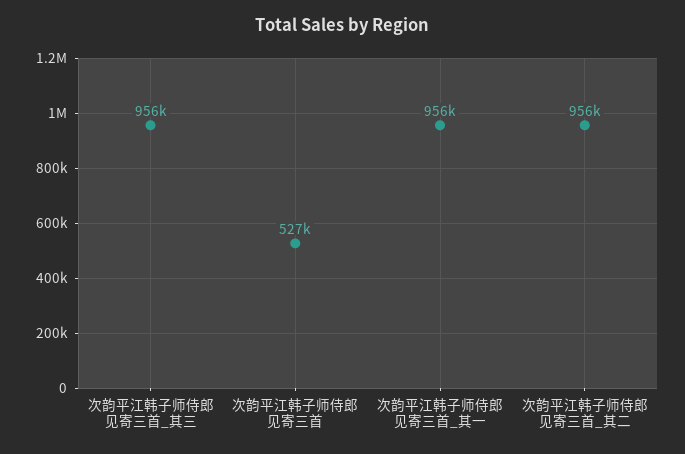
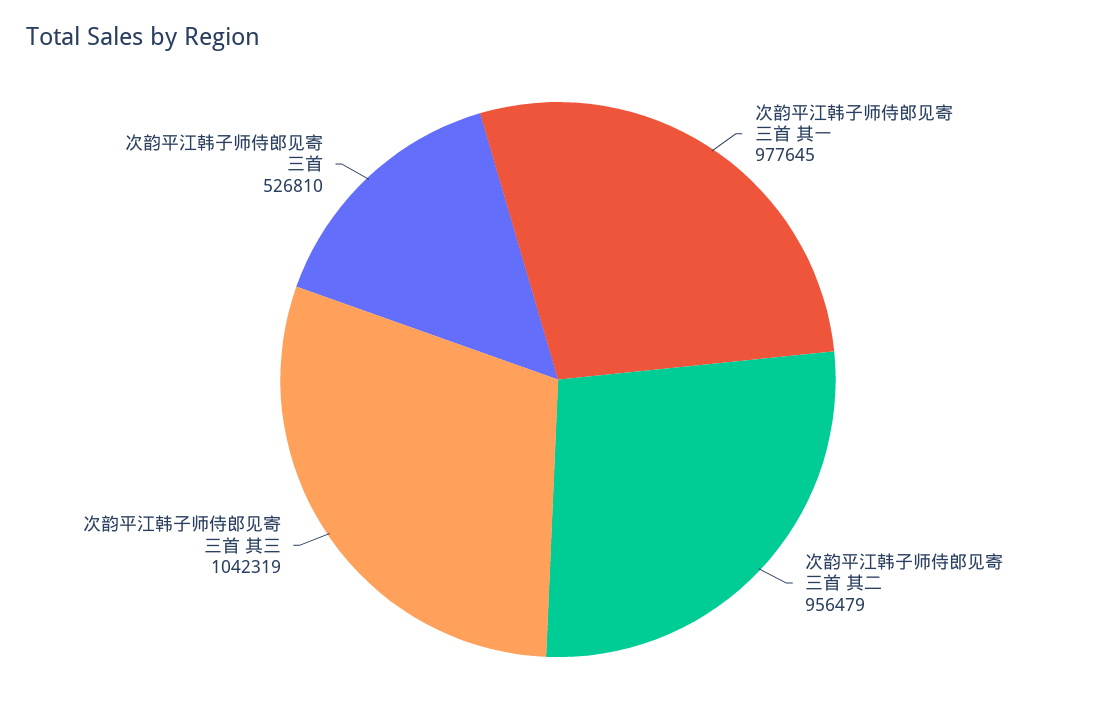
  {
-   "次韵平江韩子师侍郎见寄三首_其三": 956000,
+   "次韵平江韩子师侍郎见寄三首_其三": 1042319,
    "次韵平江韩子师侍郎见寄三首": 526810,
-   "次韵平江韩子师侍郎见寄三首_其一": 956000,
+   "次韵平江韩子师侍郎见寄三首_其一": 977645,
    "次韵平江韩子师侍郎见寄三首_其二": 956479
  }

